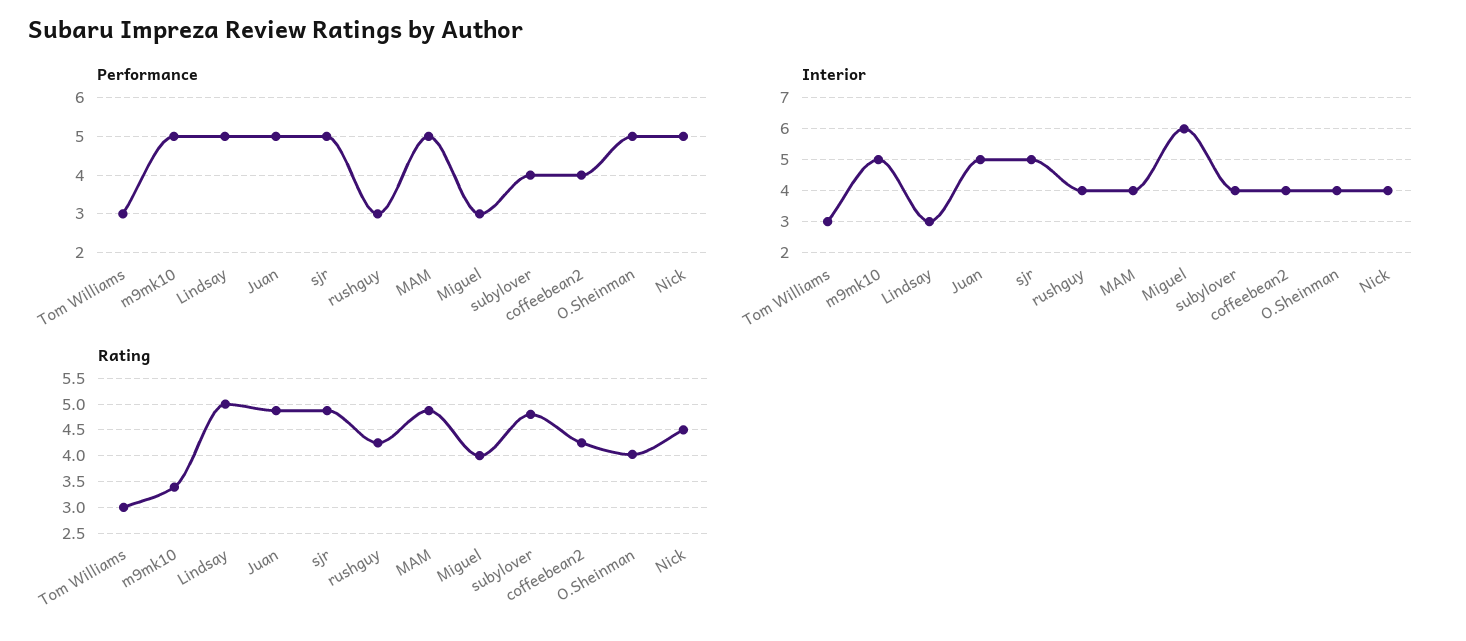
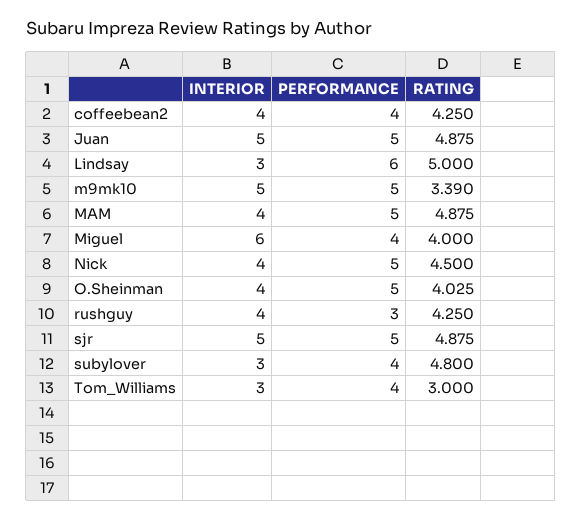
  {
    "Performance": {
-     "Tom Williams": 3,
+     "Tom Williams": 4,
      "m9mk10": 5,
-     "Lindsay": 5,
+     "Lindsay": 6,
      "Juan": 5,
      "sjr": 5,
      "rushguy": 3,
      "MAM": 5,
-     "Miguel": 3,
+     "Miguel": 4,
      "subylover": 4,
      "coffeebean2": 4,
      "O.Sheinman": 5,
      "Nick": 5
    },
    "Interior": {
      "Tom Williams": 3,
      "m9mk10": 5,
      "Lindsay": 3,
      "Juan": 5,
      "sjr": 5,
      "rushguy": 4,
      "MAM": 4,
      "Miguel": 6,
-     "subylover": 4,
+     "subylover": 3,
      "coffeebean2": 4,
      "O.Sheinman": 4,
      "Nick": 4
    },
    "Rating": {
      "Tom Williams": 3,
      "m9mk10": 3.39,
      "Lindsay": 5,
      "Juan": 4.875,
      "sjr": 4.875,
      "rushguy": 4.25,
      "MAM": 4.875,
      "Miguel": 4,
      "subylover": 4.8,
      "coffeebean2": 4.25,
      "O.Sheinman": 4.025,
      "Nick": 4.5
    }
  }

